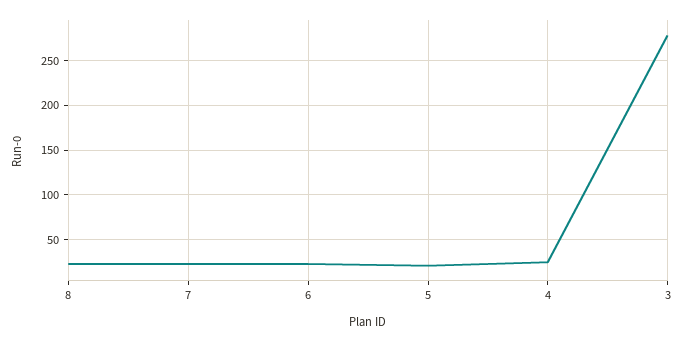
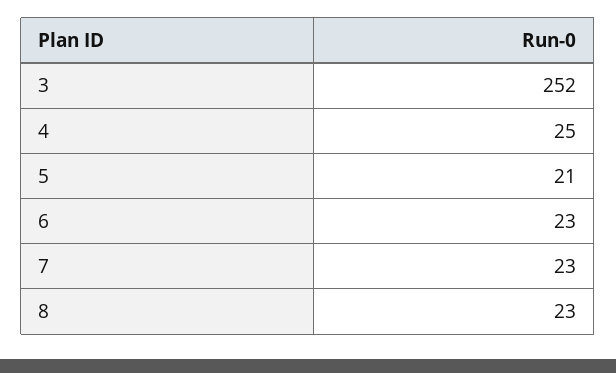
  {
    "8": 23,
    "7": 23,
    "6": 23,
    "5": 21,
    "4": 25,
-   "3": 280
+   "3": 252
  }

